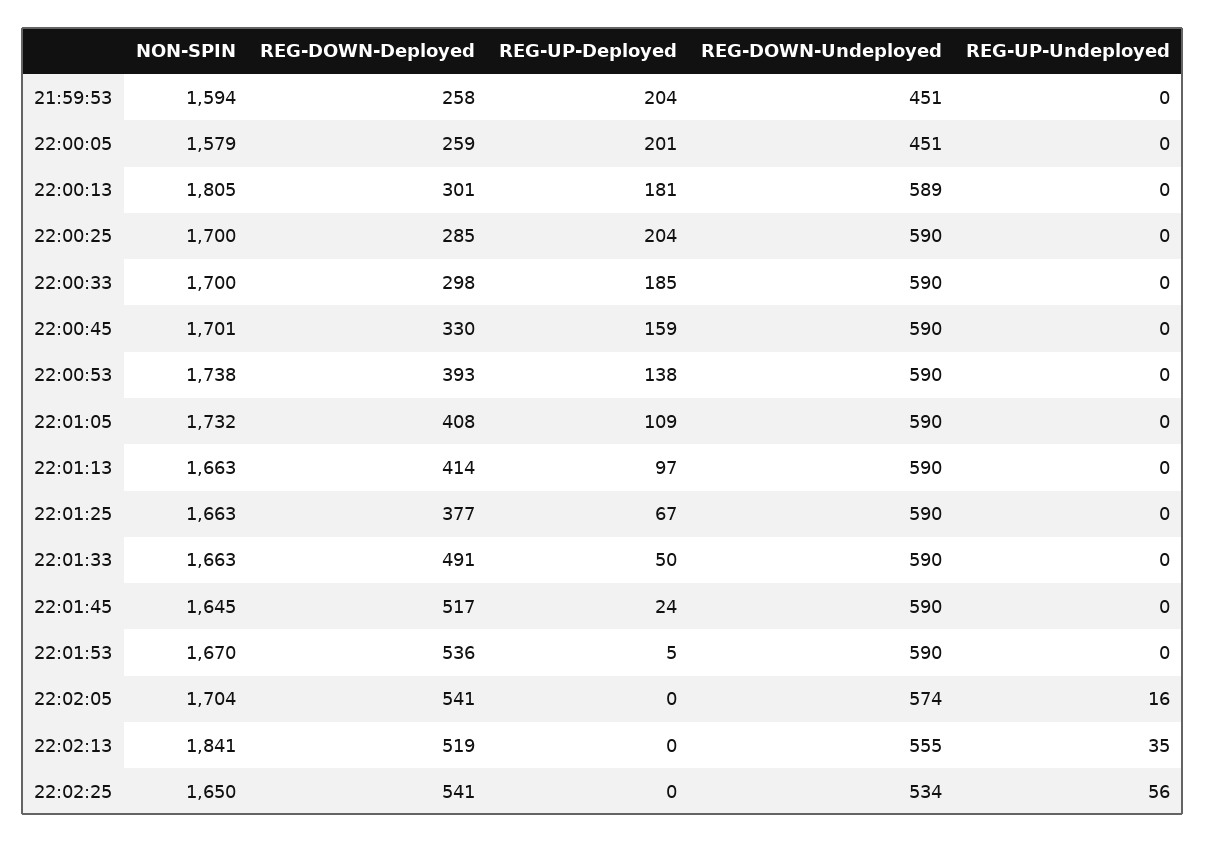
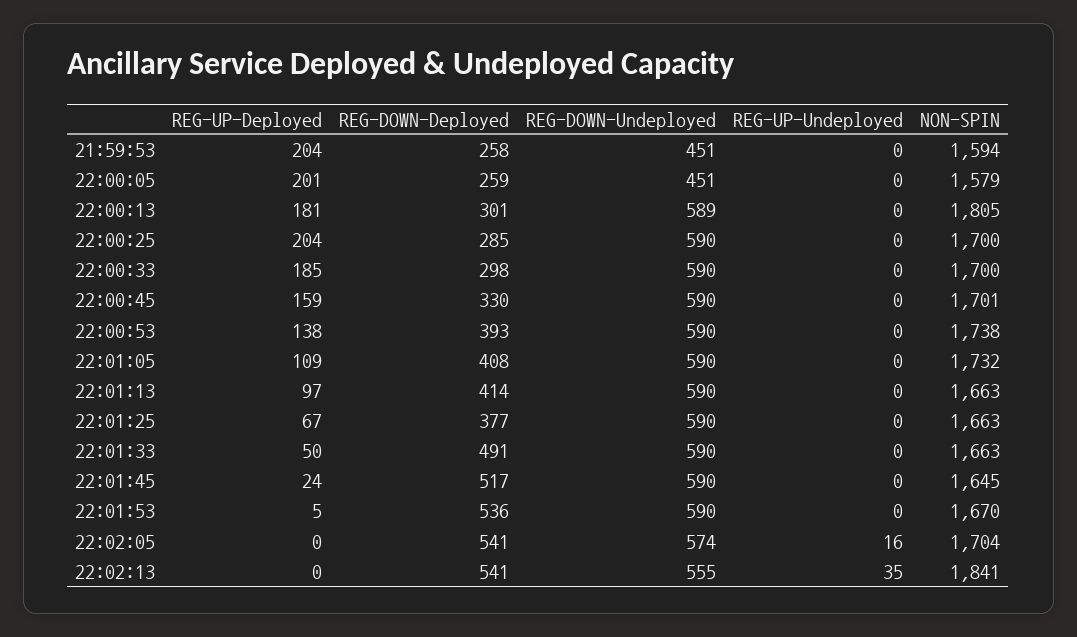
  {
    "NON-SPIN": {
      "21:59:53": 1594,
      "22:00:05": 1579,
      "22:00:13": 1805,
      "22:00:25": 1700,
      "22:00:33": 1700,
      "22:00:45": 1701,
      "22:00:53": 1738,
      "22:01:05": 1732,
      "22:01:13": 1663,
      "22:01:25": 1663,
      "22:01:33": 1663,
      "22:01:45": 1645,
      "22:01:53": 1670,
      "22:02:05": 1704,
-     "22:02:13": 1841,
+     "22:02:13": 1841
-     "22:02:25": 1650
    },
    "REG-DOWN-Deployed": {
      "21:59:53": 258,
      "22:00:05": 259,
      "22:00:13": 301,
      "22:00:25": 285,
      "22:00:33": 298,
      "22:00:45": 330,
      "22:00:53": 393,
      "22:01:05": 408,
      "22:01:13": 414,
      "22:01:25": 377,
      "22:01:33": 491,
      "22:01:45": 517,
      "22:01:53": 536,
      "22:02:05": 541,
-     "22:02:13": 519,
+     "22:02:13": 541
-     "22:02:25": 541
    },
    "REG-UP-Deployed": {
      "21:59:53": 204,
      "22:00:05": 201,
      "22:00:13": 181,
      "22:00:25": 204,
      "22:00:33": 185,
      "22:00:45": 159,
      "22:00:53": 138,
      "22:01:05": 109,
      "22:01:13": 97,
      "22:01:25": 67,
      "22:01:33": 50,
      "22:01:45": 24,
      "22:01:53": 5,
      "22:02:05": 0,
-     "22:02:13": 0,
+     "22:02:13": 0
-     "22:02:25": 0
    },
    "REG-DOWN-Undeployed": {
      "21:59:53": 451,
      "22:00:05": 451,
      "22:00:13": 589,
      "22:00:25": 590,
      "22:00:33": 590,
      "22:00:45": 590,
      "22:00:53": 590,
      "22:01:05": 590,
      "22:01:13": 590,
      "22:01:25": 590,
      "22:01:33": 590,
      "22:01:45": 590,
      "22:01:53": 590,
      "22:02:05": 574,
-     "22:02:13": 555,
+     "22:02:13": 555
-     "22:02:25": 534
    },
    "REG-UP-Undeployed": {
      "21:59:53": 0,
      "22:00:05": 0,
      "22:00:13": 0,
      "22:00:25": 0,
      "22:00:33": 0,
      "22:00:45": 0,
      "22:00:53": 0,
      "22:01:05": 0,
      "22:01:13": 0,
      "22:01:25": 0,
      "22:01:33": 0,
      "22:01:45": 0,
      "22:01:53": 0,
      "22:02:05": 16,
-     "22:02:13": 35,
+     "22:02:13": 35
-     "22:02:25": 56
    }
  }

